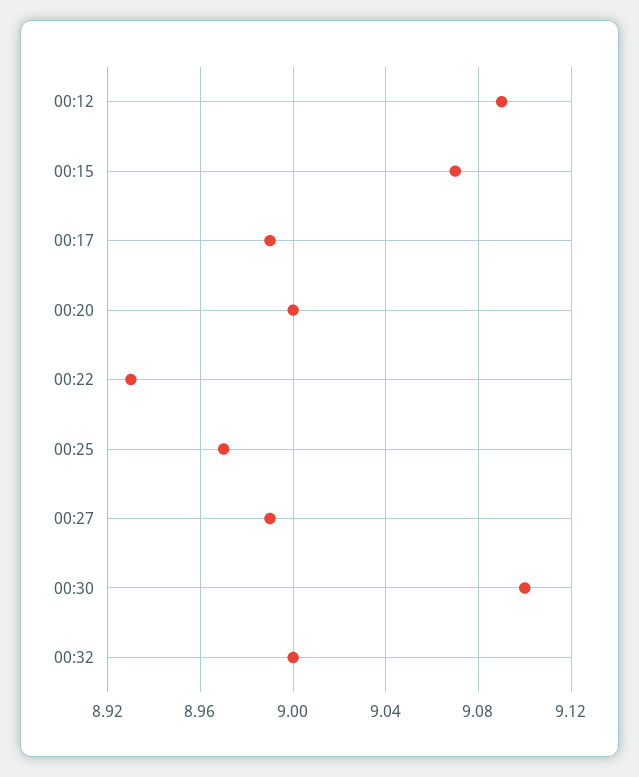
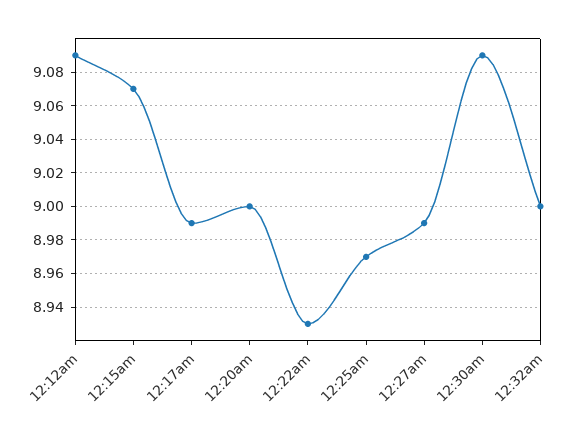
  {
    "00:12": 9.09,
    "00:15": 9.07,
    "00:17": 8.99,
    "00:20": 9,
    "00:22": 8.93,
    "00:25": 8.97,
    "00:27": 8.99,
-   "00:30": 9.1,
+   "00:30": 9.09,
    "00:32": 9
  }

